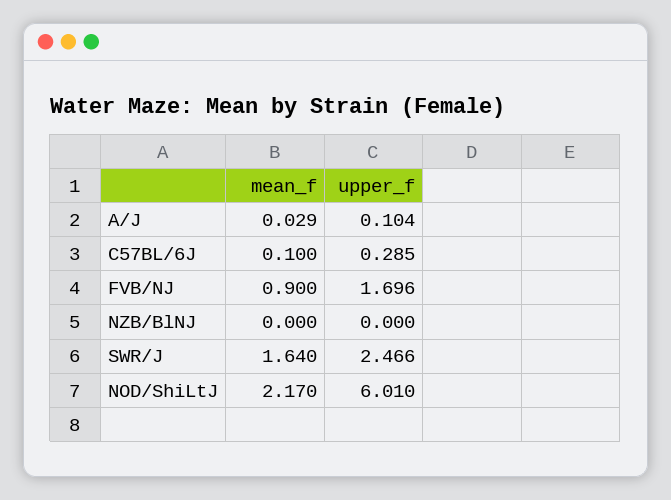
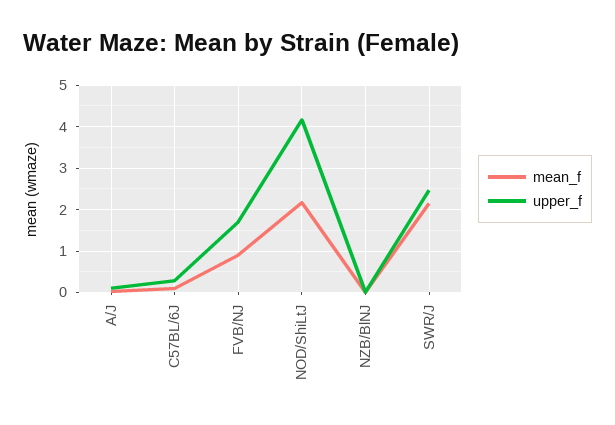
  {
    "mean_f": {
      "A/J": 0.029,
      "C57BL/6J": 0.1,
      "FVB/NJ": 0.9,
      "NZB/BlNJ": 0,
-     "SWR/J": 1.64,
+     "SWR/J": 2.2,
      "NOD/ShiLtJ": 2.17
    },
    "upper_f": {
      "A/J": 0.104,
      "C57BL/6J": 0.285,
      "FVB/NJ": 1.696,
      "NZB/BlNJ": 0,
      "SWR/J": 2.466,
-     "NOD/ShiLtJ": 6.01
+     "NOD/ShiLtJ": 4.2
    }
  }

